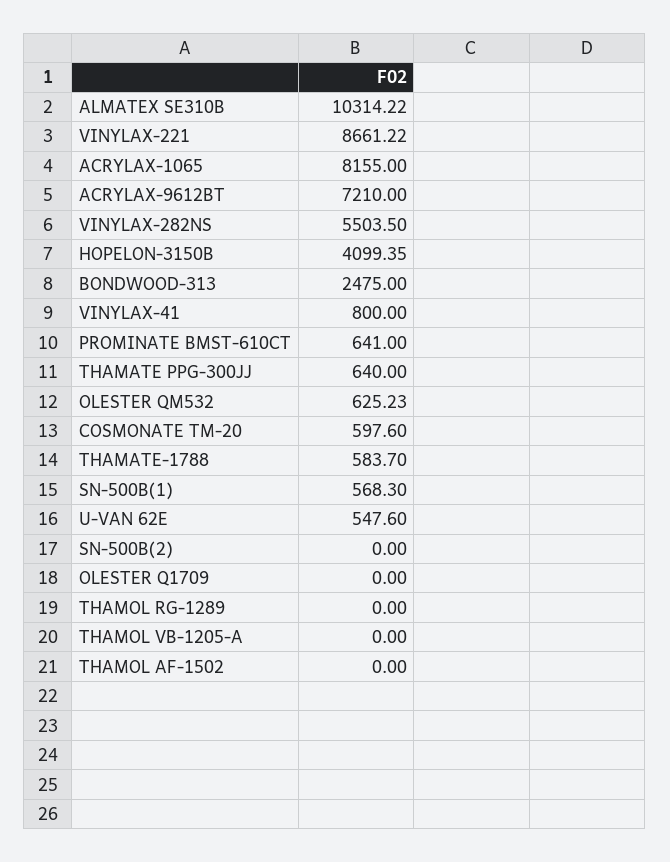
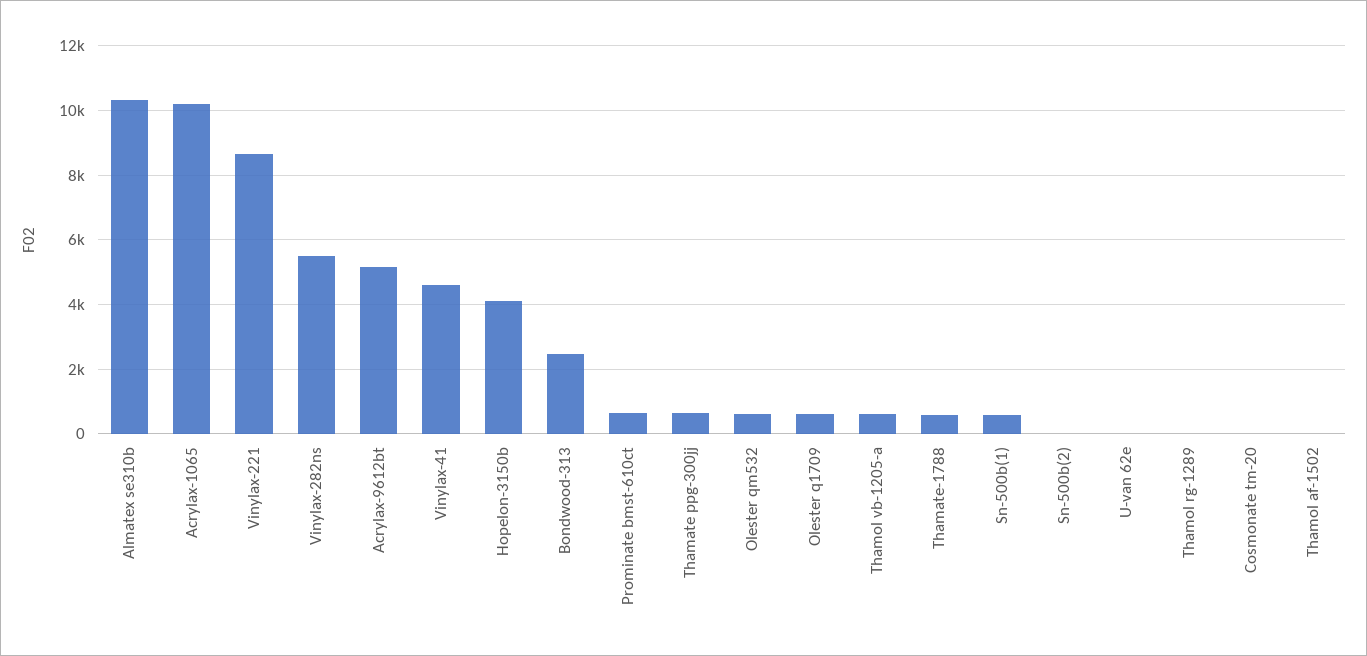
  {
    "ALMATEX SE310B": 10314.22,
    "VINYLAX-221": 8661.22,
-   "ACRYLAX-1065": 8155,
+   "ACRYLAX-1065": 10200,
-   "ACRYLAX-9612BT": 7210,
+   "ACRYLAX-9612BT": 5200,
    "VINYLAX-282NS": 5503.5,
    "HOPELON-3150B": 4099.35,
    "BONDWOOD-313": 2475,
-   "VINYLAX-41": 800,
+   "VINYLAX-41": 4600,
    "PROMINATE BMST-610CT": 641,
    "THAMATE PPG-300JJ": 640,
    "OLESTER QM532": 625.23,
-   "COSMONATE TM-20": 597.6,
+   "COSMONATE TM-20": 0,
    "THAMATE-1788": 583.7,
    "SN-500B(1)": 568.3,
-   "U-VAN 62E": 547.6,
+   "U-VAN 62E": 0,
    "SN-500B(2)": 0,
-   "OLESTER Q1709": 0,
+   "OLESTER Q1709": 600,
    "THAMOL RG-1289": 0,
-   "THAMOL VB-1205-A": 0,
+   "THAMOL VB-1205-A": 600,
    "THAMOL AF-1502": 0
  }

